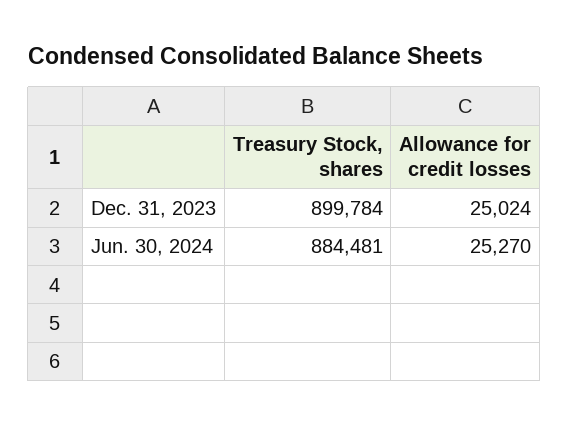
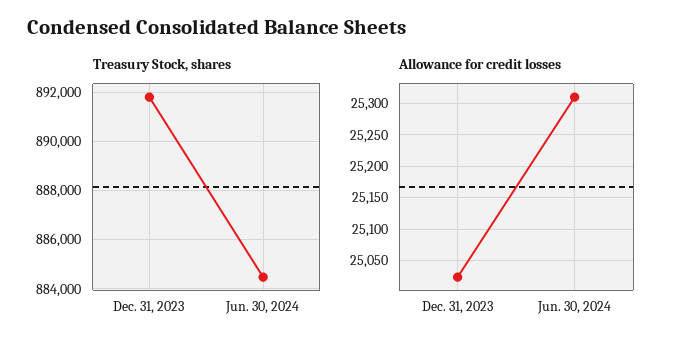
  {
    "Treasury Stock, shares": {
-     "Dec. 31, 2023": 899784,
+     "Dec. 31, 2023": 891750,
      "Jun. 30, 2024": 884481
    },
    "Allowance for credit losses": {
      "Dec. 31, 2023": 25024,
-     "Jun. 30, 2024": 25270
+     "Jun. 30, 2024": 25310
    }
  }

